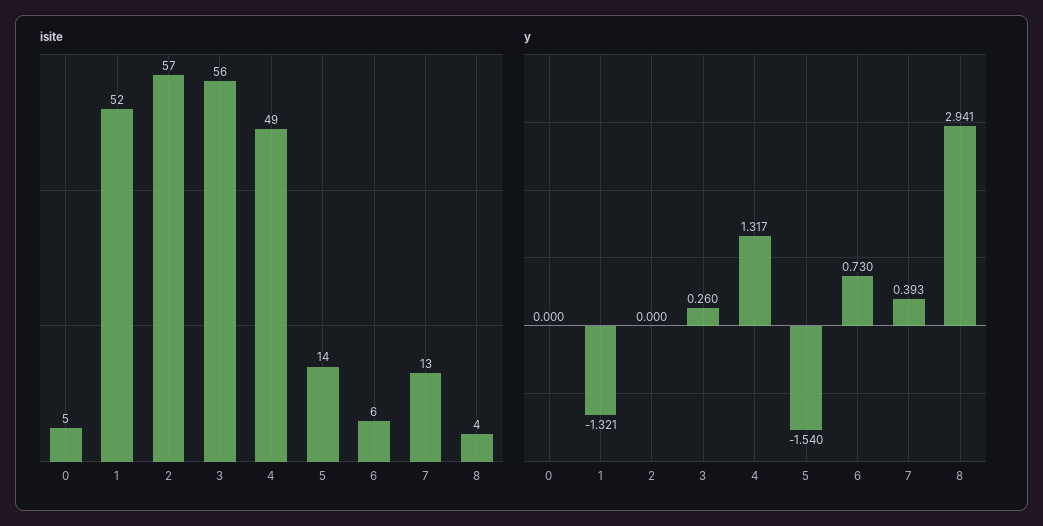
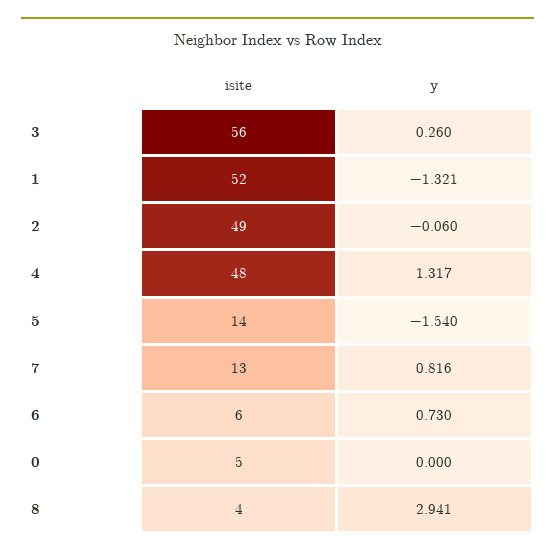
  {
    "isite": {
      "0": 5,
      "1": 52,
-     "2": 57,
+     "2": 49,
      "3": 56,
-     "4": 49,
+     "4": 48,
      "5": 14,
      "6": 6,
      "7": 13,
      "8": 4
    },
    "y": {
      "0": 0,
      "1": -1.321,
-     "2": 0,
+     "2": -0.06,
      "3": 0.26,
      "4": 1.317,
      "5": -1.54,
      "6": 0.73,
-     "7": 0.393,
+     "7": 0.816,
      "8": 2.941
    }
  }

